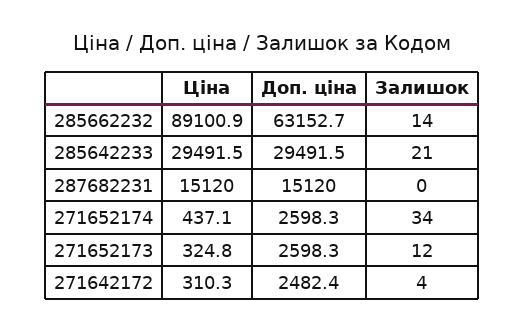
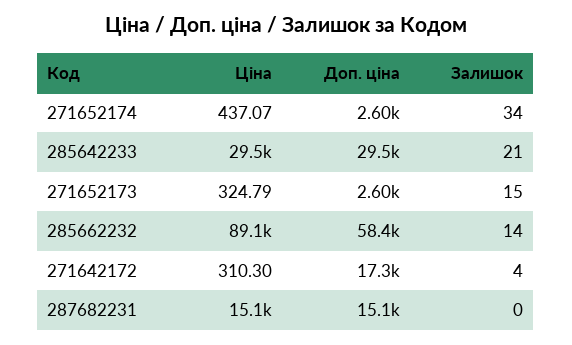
  {
    "Ціна": {
      "285662232": 89100.9,
      "285642233": 29491.5,
      "287682231": 15120,
      "271652174": 437.07,
      "271652173": 324.79,
      "271642172": 310.3
    },
    "Доп. ціна": {
-     "285662232": 63152.7,
+     "285662232": 58400,
      "285642233": 29491.5,
      "287682231": 15120,
      "271652174": 2598.3,
      "271652173": 2598.3,
-     "271642172": 2482.4
+     "271642172": 17300
    },
    "Залишок": {
      "285662232": 14,
      "285642233": 21,
      "287682231": 0,
      "271652174": 34,
-     "271652173": 12,
+     "271652173": 15,
      "271642172": 4
    }
  }

